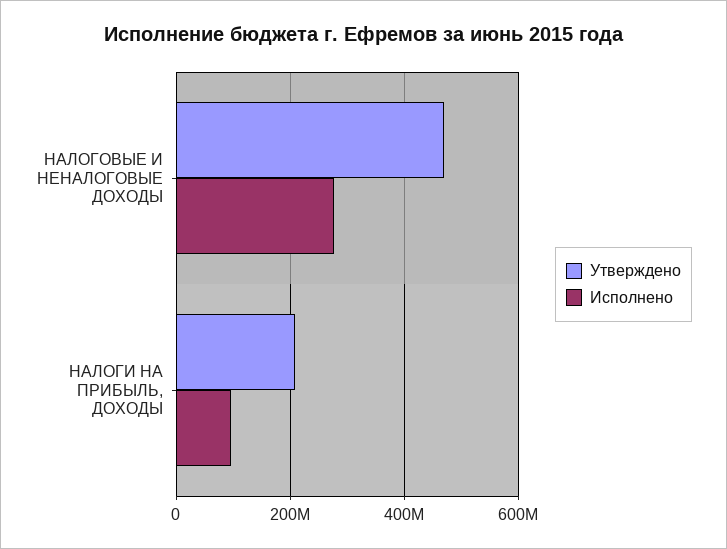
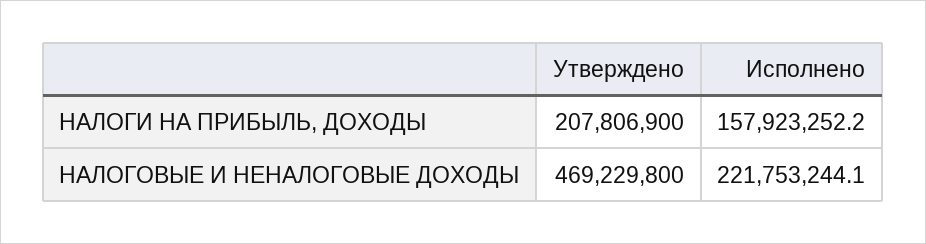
  {
    "Утверждено": {
      "НАЛОГОВЫЕ И НЕНАЛОГОВЫЕ ДОХОДЫ": 469229800,
      "НАЛОГИ НА ПРИБЫЛЬ, ДОХОДЫ": 207806900
    },
    "Исполнено": {
-     "НАЛОГОВЫЕ И НЕНАЛОГОВЫЕ ДОХОДЫ": 280000000,
+     "НАЛОГОВЫЕ И НЕНАЛОГОВЫЕ ДОХОДЫ": 221753244.1,
-     "НАЛОГИ НА ПРИБЫЛЬ, ДОХОДЫ": 100000000
+     "НАЛОГИ НА ПРИБЫЛЬ, ДОХОДЫ": 157923252.2
    }
  }

